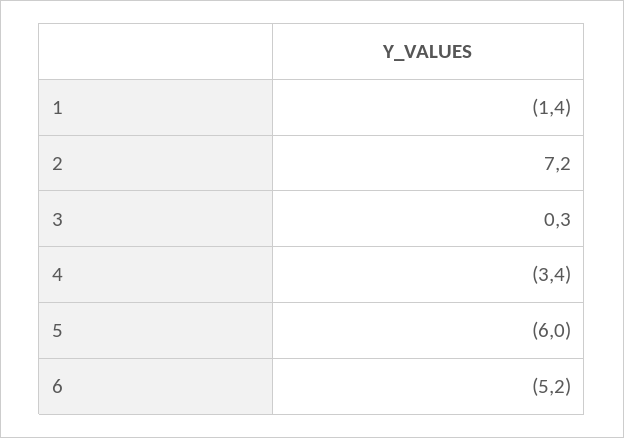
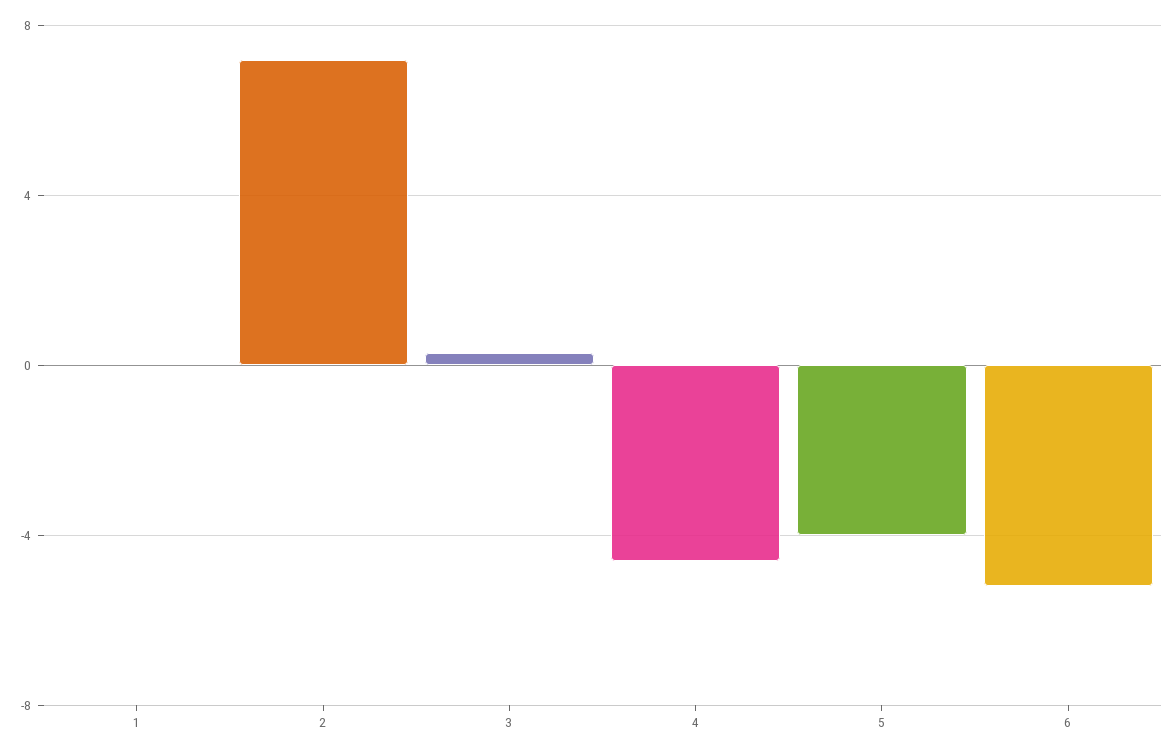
  {
-   "1": -1.4,
+   "1": 0,
    "2": 7.2,
    "3": 0.3,
-   "4": -3.4,
+   "4": -4.5,
-   "5": -6,
+   "5": -4,
    "6": -5.2
  }

